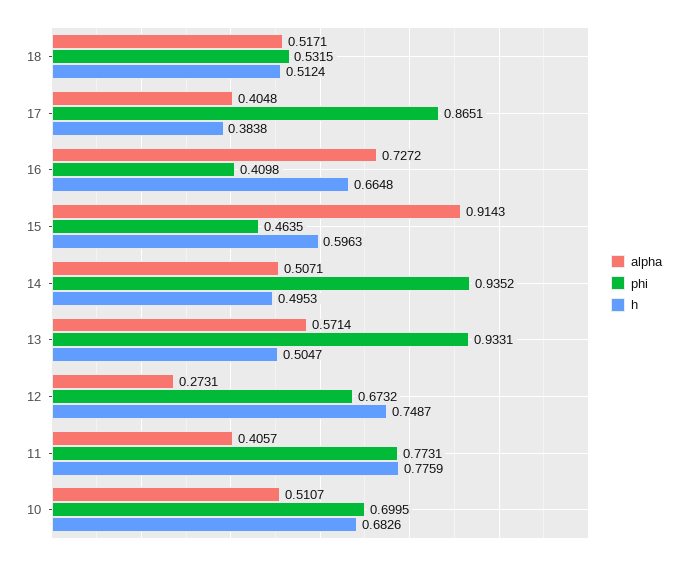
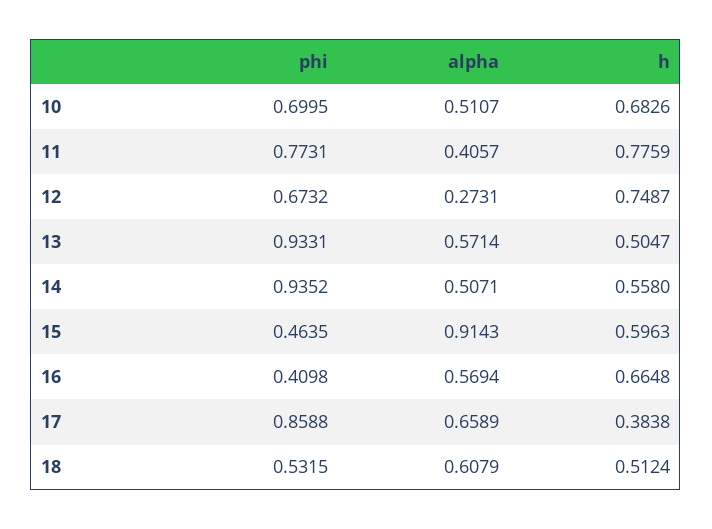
  {
    "alpha": {
-     "18": 0.5171,
+     "18": 0.6079,
-     "17": 0.4048,
+     "17": 0.6589,
-     "16": 0.7272,
+     "16": 0.5694,
      "15": 0.9143,
      "14": 0.5071,
      "13": 0.5714,
      "12": 0.2731,
      "11": 0.4057,
      "10": 0.5107
    },
    "phi": {
      "18": 0.5315,
-     "17": 0.8651,
+     "17": 0.8588,
      "16": 0.4098,
      "15": 0.4635,
      "14": 0.9352,
      "13": 0.9331,
      "12": 0.6732,
      "11": 0.7731,
      "10": 0.6995
    },
    "h": {
      "18": 0.5124,
      "17": 0.3838,
      "16": 0.6648,
      "15": 0.5963,
-     "14": 0.4953,
+     "14": 0.558,
      "13": 0.5047,
      "12": 0.7487,
      "11": 0.7759,
      "10": 0.6826
    }
  }

